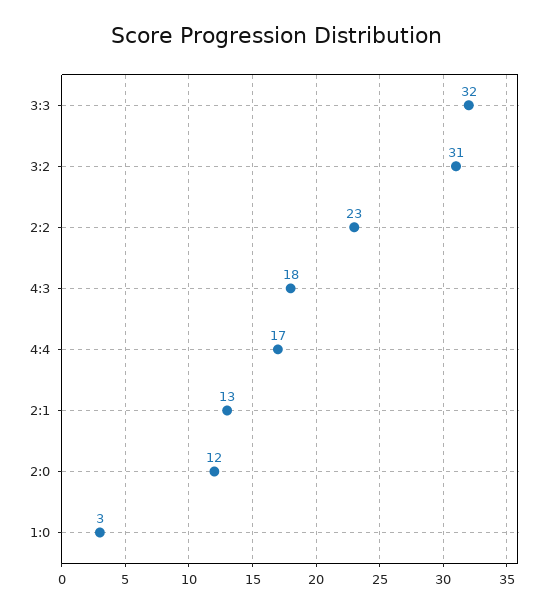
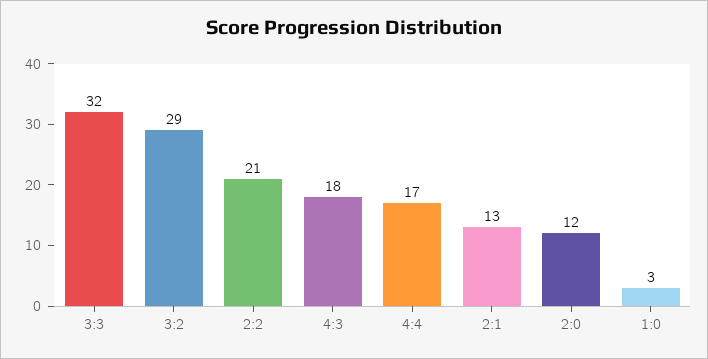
  {
    "3:3": 32,
-   "3:2": 31,
+   "3:2": 29,
-   "2:2": 23,
+   "2:2": 21,
    "4:3": 18,
    "4:4": 17,
    "2:1": 13,
    "2:0": 12,
    "1:0": 3
  }

